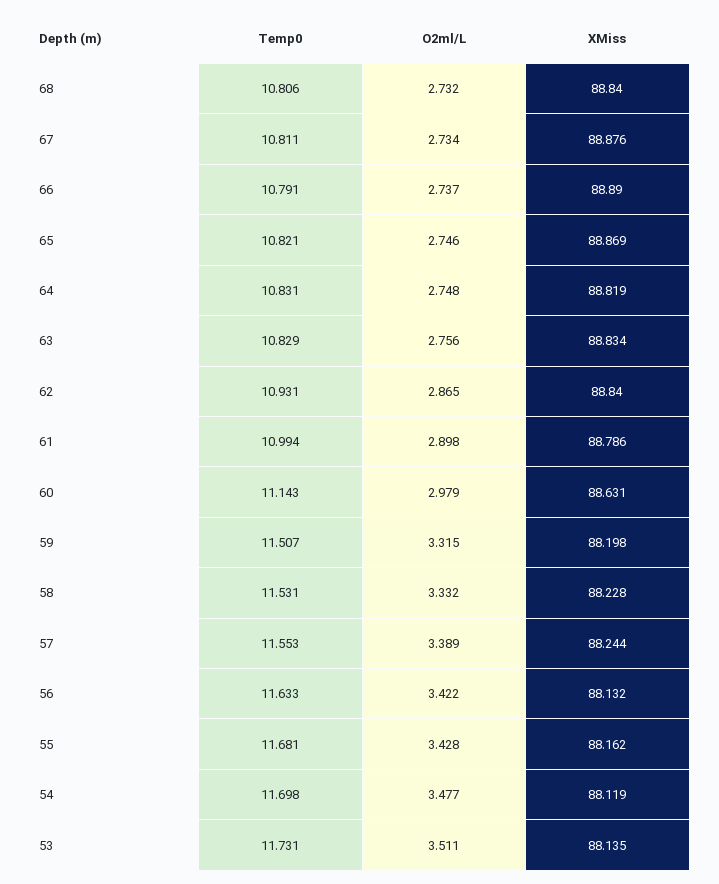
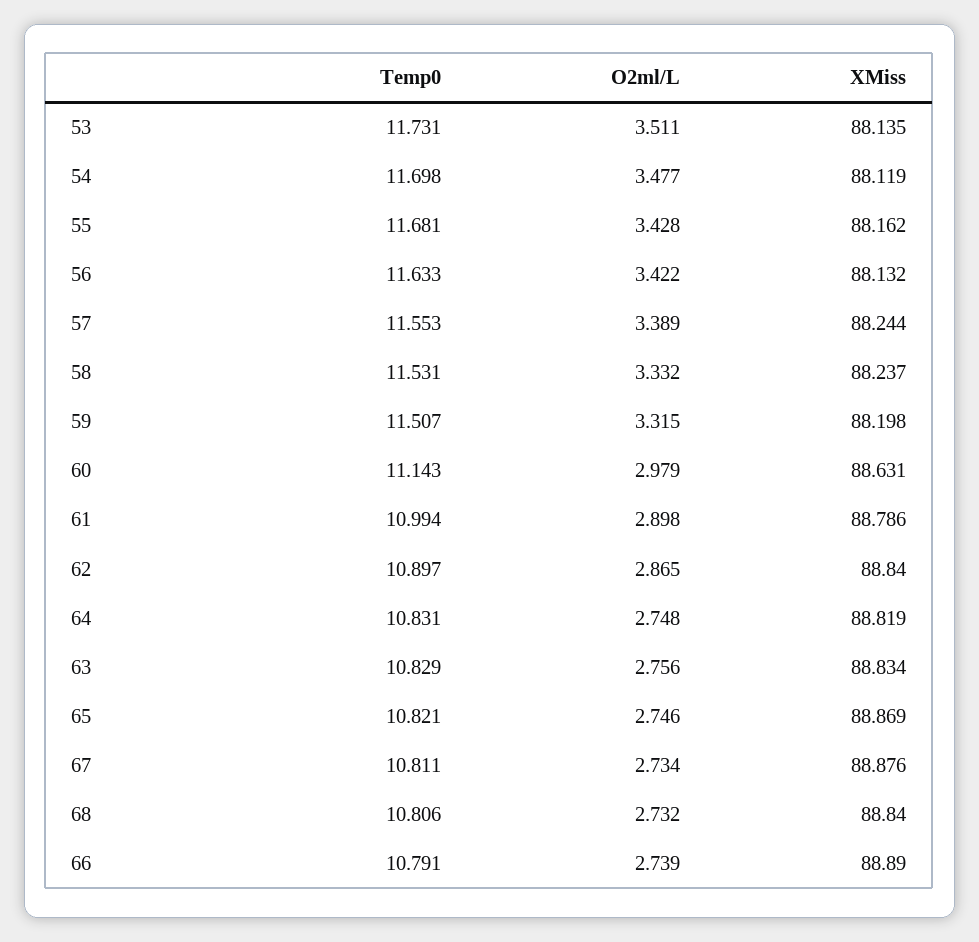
  {
    "Temp0": {
      "68": 10.806,
      "67": 10.811,
      "66": 10.791,
      "65": 10.821,
      "64": 10.831,
      "63": 10.829,
-     "62": 10.931,
+     "62": 10.897,
      "61": 10.994,
      "60": 11.143,
      "59": 11.507,
      "58": 11.531,
      "57": 11.553,
      "56": 11.633,
      "55": 11.681,
      "54": 11.698,
      "53": 11.731
    },
    "O2ml/L": {
      "68": 2.732,
      "67": 2.734,
-     "66": 2.737,
+     "66": 2.739,
      "65": 2.746,
      "64": 2.748,
      "63": 2.756,
      "62": 2.865,
      "61": 2.898,
      "60": 2.979,
      "59": 3.315,
      "58": 3.332,
      "57": 3.389,
      "56": 3.422,
      "55": 3.428,
      "54": 3.477,
      "53": 3.511
    },
    "XMiss": {
      "68": 88.84,
      "67": 88.876,
      "66": 88.89,
      "65": 88.869,
      "64": 88.819,
      "63": 88.834,
      "62": 88.84,
      "61": 88.786,
      "60": 88.631,
      "59": 88.198,
-     "58": 88.228,
+     "58": 88.237,
      "57": 88.244,
      "56": 88.132,
      "55": 88.162,
      "54": 88.119,
      "53": 88.135
    }
  }

